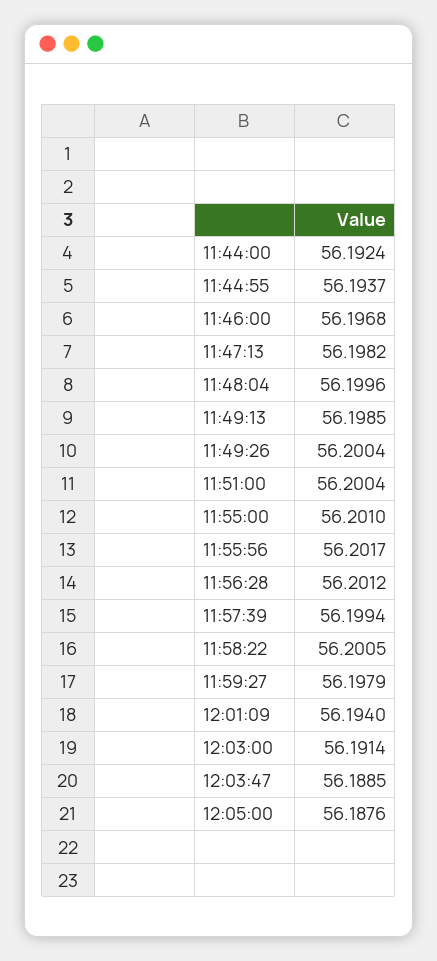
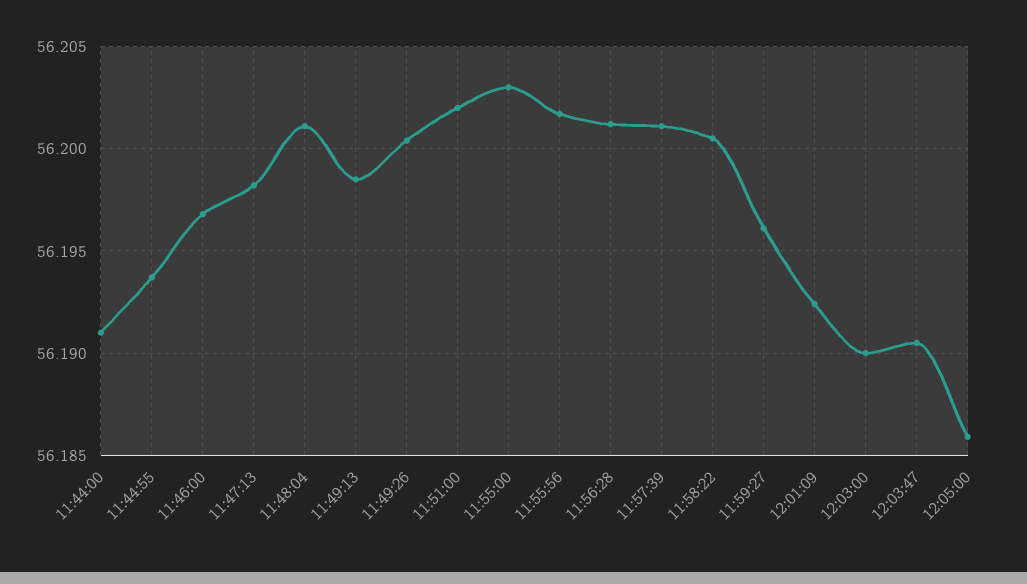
  {
-   "11:44:00": 56.1924,
+   "11:44:00": 56.191,
    "11:44:55": 56.1937,
    "11:46:00": 56.1968,
    "11:47:13": 56.1982,
-   "11:48:04": 56.1996,
+   "11:48:04": 56.201,
    "11:49:13": 56.1985,
    "11:49:26": 56.2004,
-   "11:51:00": 56.2004,
+   "11:51:00": 56.202,
-   "11:55:00": 56.201,
+   "11:55:00": 56.203,
    "11:55:56": 56.2017,
    "11:56:28": 56.2012,
-   "11:57:39": 56.1994,
+   "11:57:39": 56.201,
    "11:58:22": 56.2005,
-   "11:59:27": 56.1979,
+   "11:59:27": 56.196,
-   "12:01:09": 56.194,
+   "12:01:09": 56.1925,
-   "12:03:00": 56.1914,
+   "12:03:00": 56.19,
-   "12:03:47": 56.1885,
+   "12:03:47": 56.1905,
-   "12:05:00": 56.1876
+   "12:05:00": 56.186
  }

